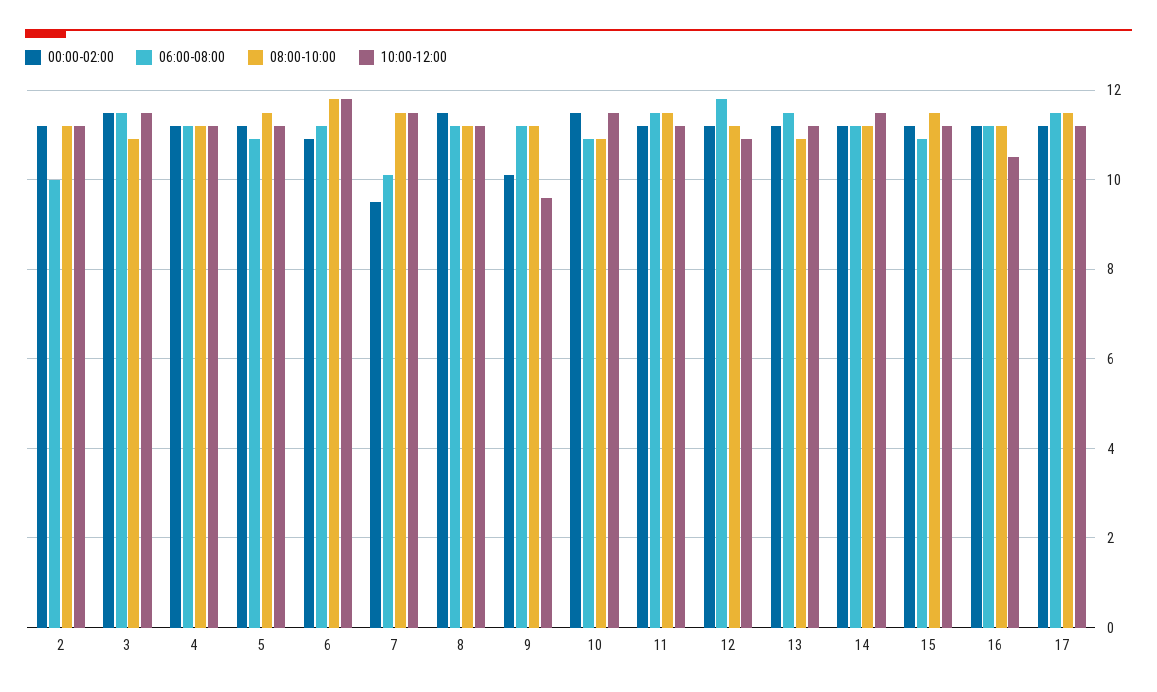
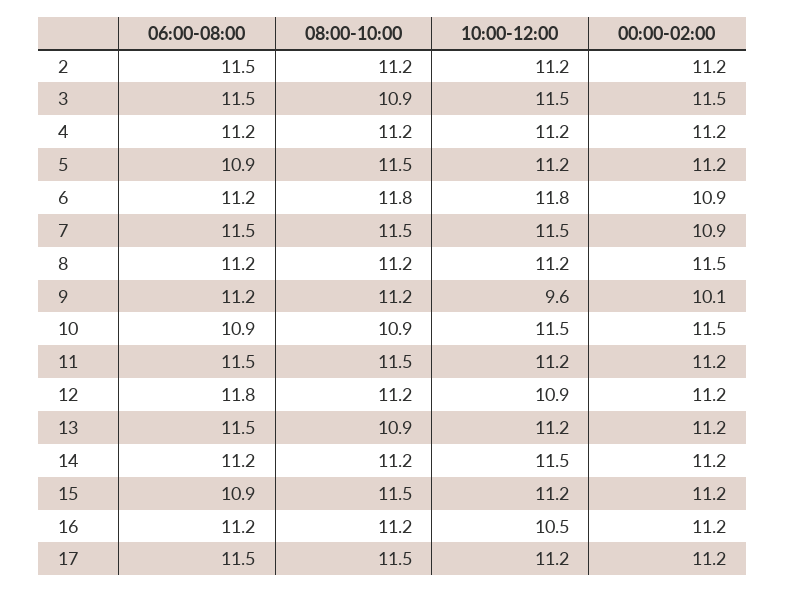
  {
    "00:00-02:00": {
      "2": 11.2,
      "3": 11.5,
      "4": 11.2,
      "5": 11.2,
      "6": 10.9,
-     "7": 9.5,
+     "7": 10.9,
      "8": 11.5,
      "9": 10.1,
      "10": 11.5,
      "11": 11.2,
      "12": 11.2,
      "13": 11.2,
      "14": 11.2,
      "15": 11.2,
      "16": 11.2,
      "17": 11.2
    },
    "06:00-08:00": {
-     "2": 10,
+     "2": 11.5,
      "3": 11.5,
      "4": 11.2,
      "5": 10.9,
      "6": 11.2,
-     "7": 10,
+     "7": 11.5,
      "8": 11.2,
      "9": 11.2,
      "10": 10.9,
      "11": 11.5,
      "12": 11.8,
      "13": 11.5,
      "14": 11.2,
      "15": 10.9,
      "16": 11.2,
      "17": 11.5
    },
    "08:00-10:00": {
      "2": 11.2,
      "3": 10.9,
      "4": 11.2,
      "5": 11.5,
      "6": 11.8,
      "7": 11.5,
      "8": 11.2,
      "9": 11.2,
      "10": 10.9,
      "11": 11.5,
      "12": 11.2,
      "13": 10.9,
      "14": 11.2,
      "15": 11.5,
      "16": 11.2,
      "17": 11.5
    },
    "10:00-12:00": {
      "2": 11.2,
      "3": 11.5,
      "4": 11.2,
      "5": 11.2,
      "6": 11.8,
      "7": 11.5,
      "8": 11.2,
      "9": 9.6,
      "10": 11.5,
      "11": 11.2,
      "12": 10.9,
      "13": 11.2,
      "14": 11.5,
      "15": 11.2,
      "16": 10.5,
      "17": 11.2
    }
  }

